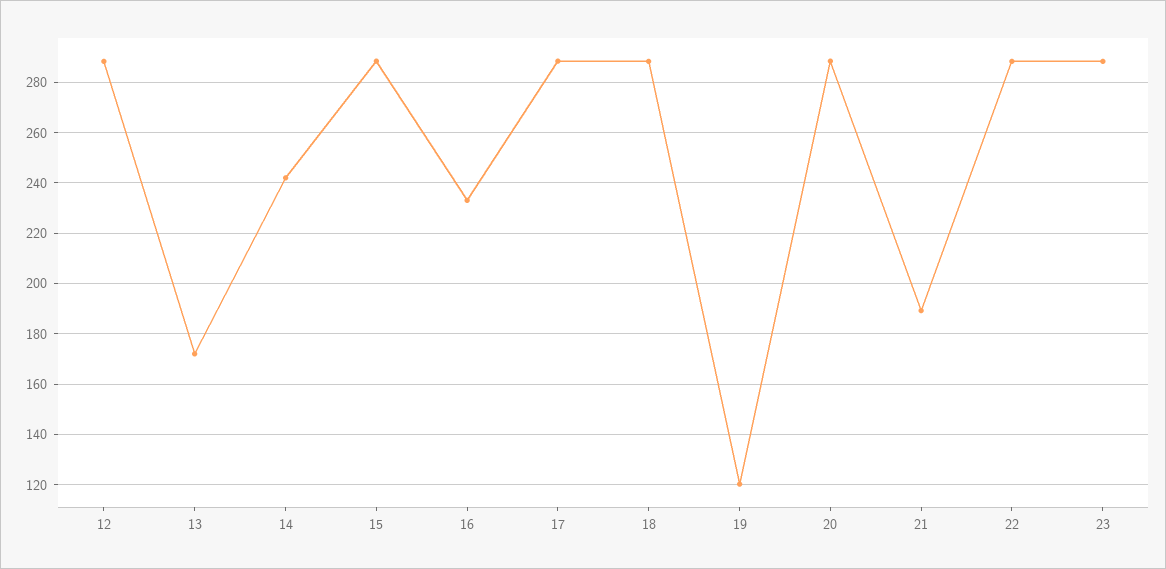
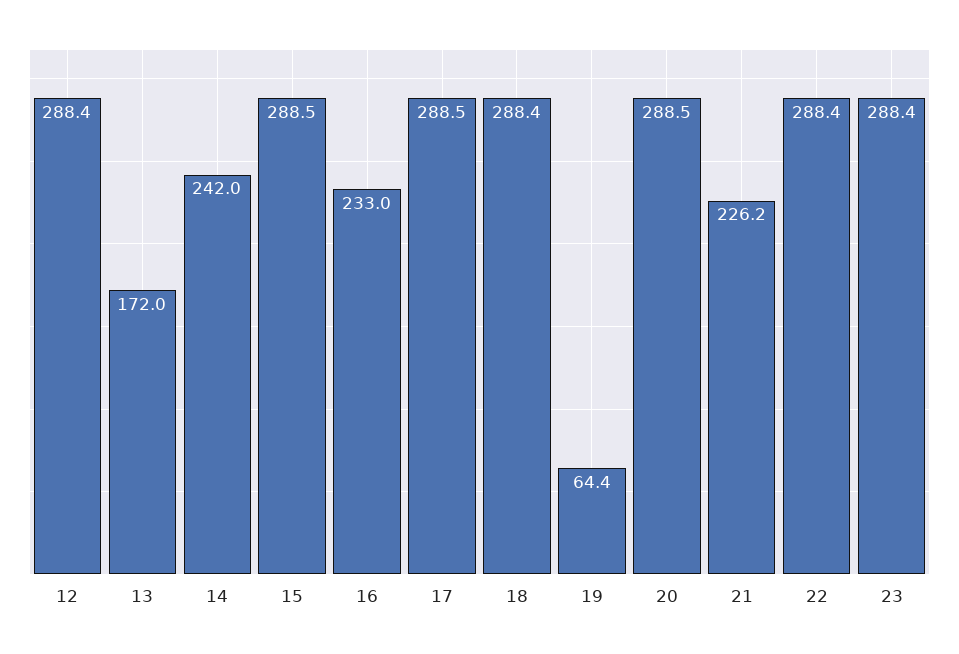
  {
    "12": 288.4,
    "13": 172,
    "14": 242,
    "15": 288.5,
    "16": 233,
    "17": 288.5,
    "18": 288.4,
-   "19": 120,
+   "19": 64.4,
    "20": 288.5,
-   "21": 190,
+   "21": 226.2,
    "22": 288.4,
    "23": 288.4
  }

